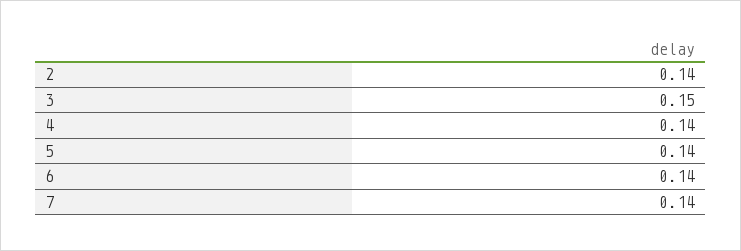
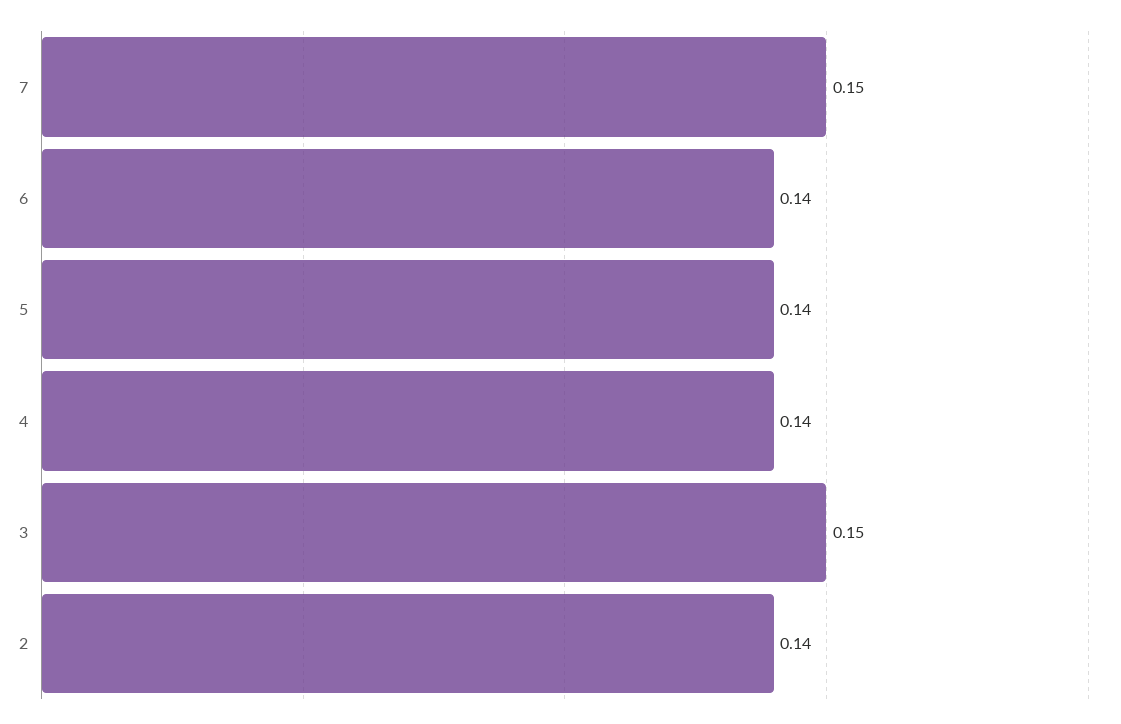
  {
    "2": 0.14,
    "3": 0.15,
    "4": 0.14,
    "5": 0.14,
    "6": 0.14,
-   "7": 0.14
+   "7": 0.15
  }

